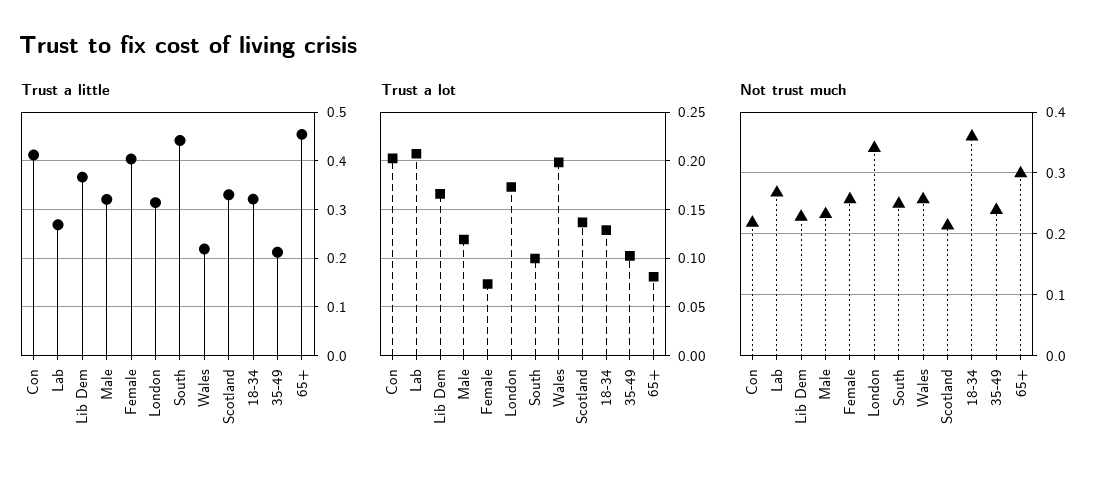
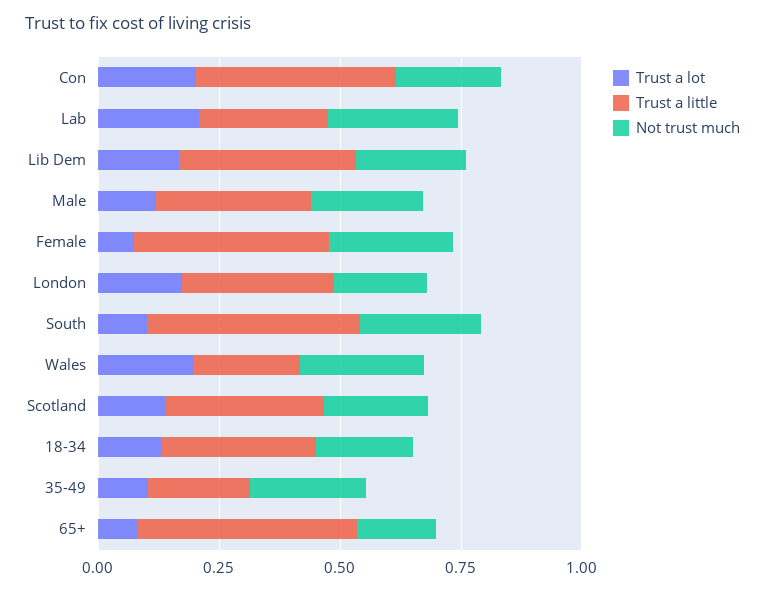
  {
    "Trust a little": {
      "Con": 0.42,
      "Lab": 0.26,
      "Lib Dem": 0.36,
      "Male": 0.32,
      "Female": 0.4,
      "London": 0.32,
      "South": 0.44,
      "Wales": 0.22,
      "Scotland": 0.34,
      "18-34": 0.32,
      "35-49": 0.22,
      "65+": 0.46
    },
    "Trust a lot": {
      "Con": 0.2,
      "Lab": 0.21,
      "Lib Dem": 0.17,
      "Male": 0.12,
      "Female": 0.07,
      "London": 0.17,
      "South": 0.1,
      "Wales": 0.2,
      "Scotland": 0.14,
      "18-34": 0.13,
      "35-49": 0.1,
      "65+": 0.08
    },
    "Not trust much": {
      "Con": 0.22,
      "Lab": 0.27,
      "Lib Dem": 0.23,
      "Male": 0.23,
      "Female": 0.26,
-     "London": 0.34,
+     "London": 0.2,
      "South": 0.25,
      "Wales": 0.26,
      "Scotland": 0.21,
-     "18-34": 0.36,
+     "18-34": 0.2,
      "35-49": 0.24,
-     "65+": 0.3
+     "65+": 0.15
    }
  }

